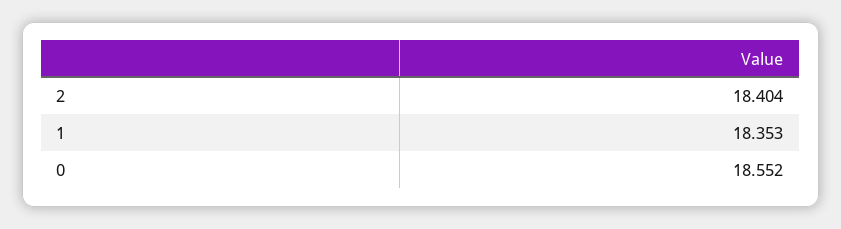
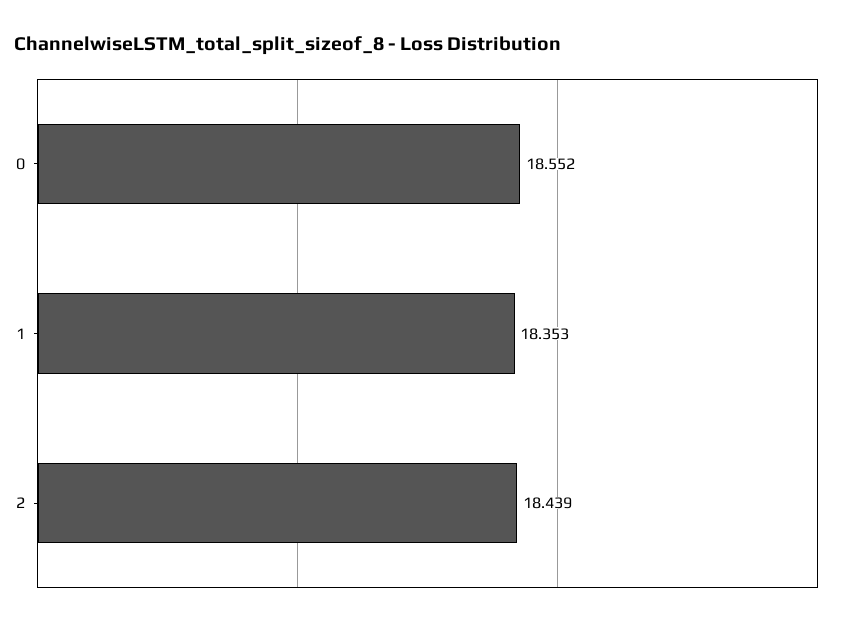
  {
-   "2": 18.404,
+   "2": 18.439,
    "1": 18.353,
    "0": 18.552
  }

